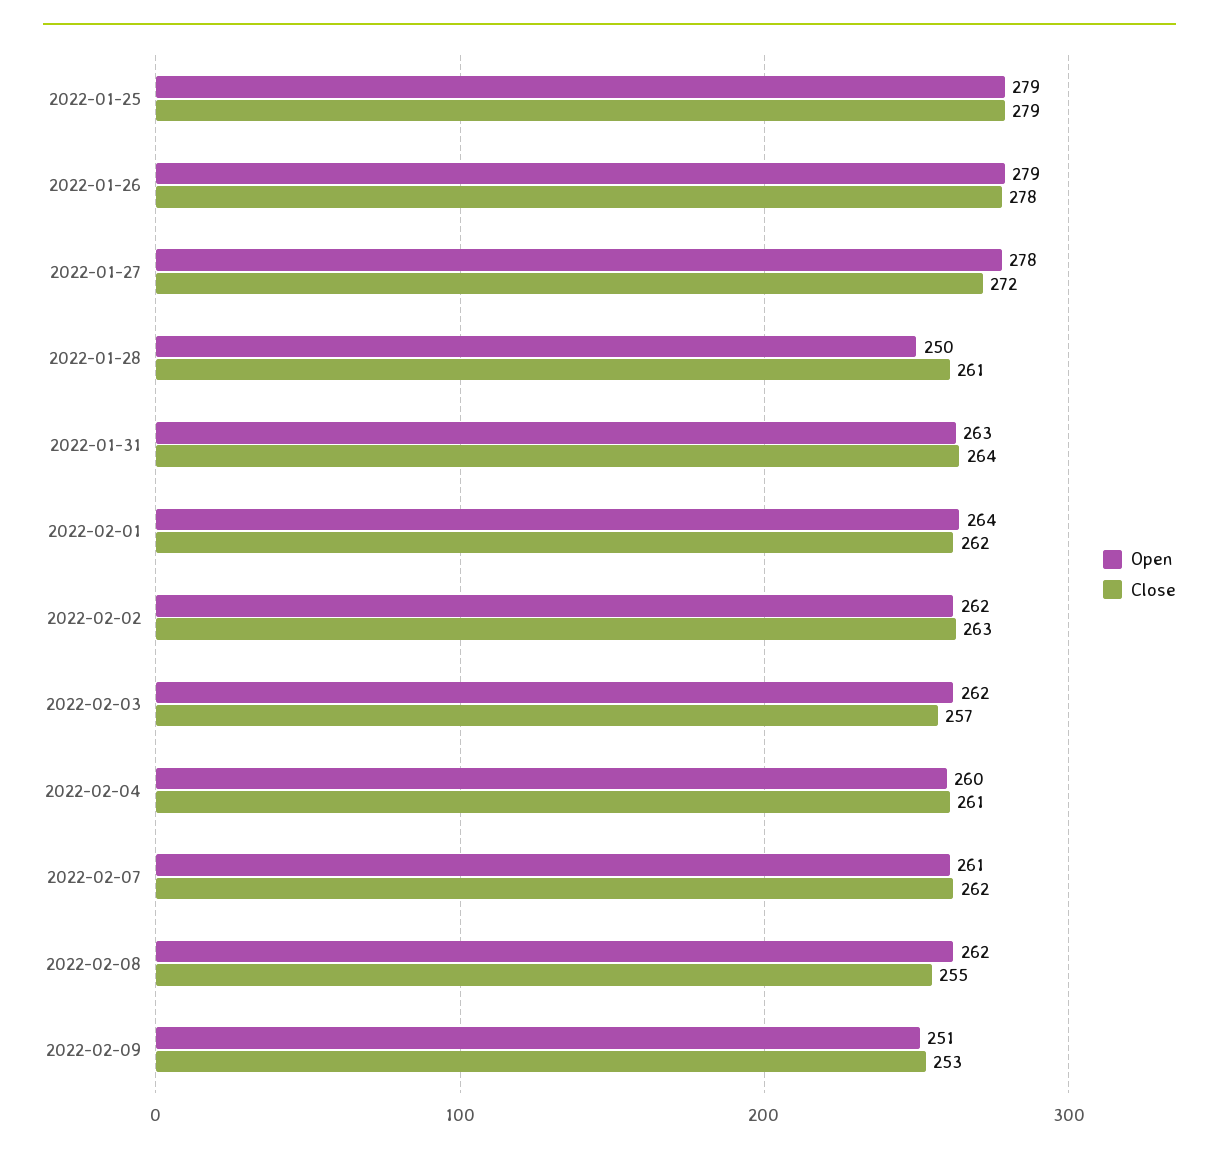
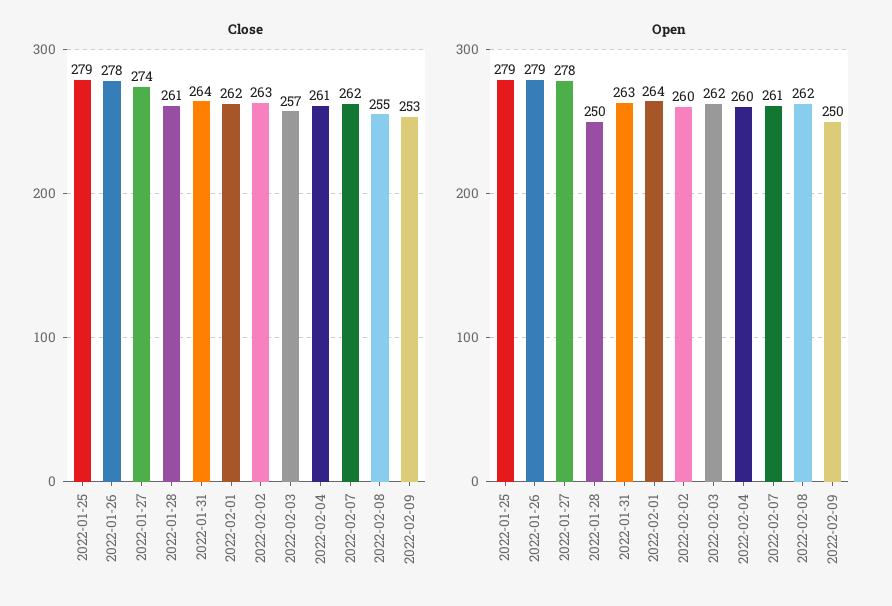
  {
    "Open": {
      "2022-01-25": 279,
      "2022-01-26": 279,
      "2022-01-27": 278,
      "2022-01-28": 250,
      "2022-01-31": 263,
      "2022-02-01": 264,
-     "2022-02-02": 262,
+     "2022-02-02": 260,
      "2022-02-03": 262,
      "2022-02-04": 260,
      "2022-02-07": 261,
      "2022-02-08": 262,
-     "2022-02-09": 251
+     "2022-02-09": 250
    },
    "Close": {
      "2022-01-25": 279,
      "2022-01-26": 278,
-     "2022-01-27": 272,
+     "2022-01-27": 274,
      "2022-01-28": 261,
      "2022-01-31": 264,
      "2022-02-01": 262,
      "2022-02-02": 263,
      "2022-02-03": 257,
      "2022-02-04": 261,
      "2022-02-07": 262,
      "2022-02-08": 255,
      "2022-02-09": 253
    }
  }

